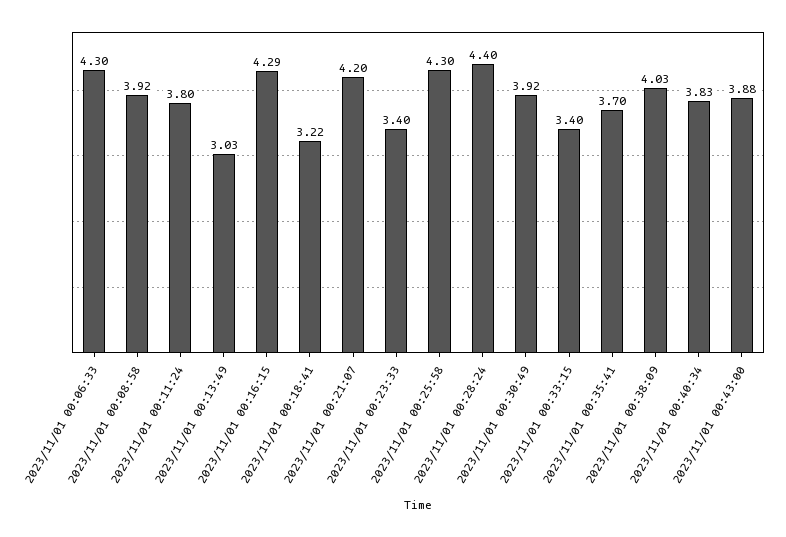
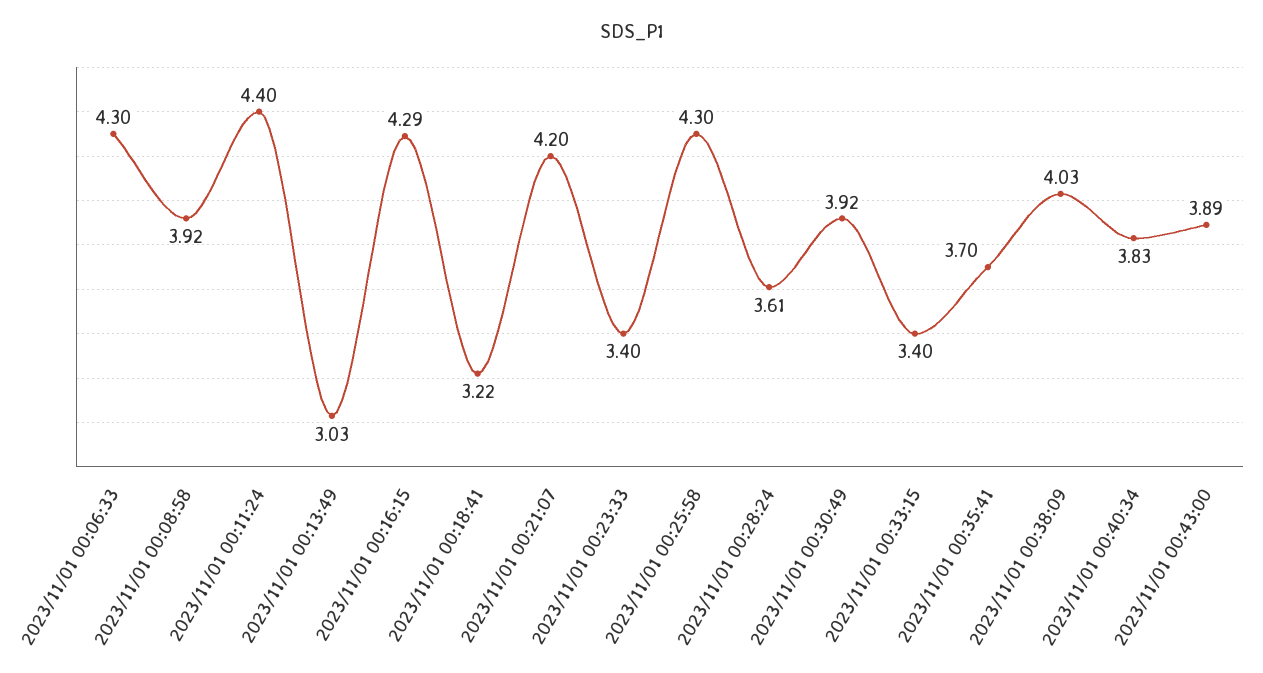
  {
    "2023/11/01 00:06:33": 4.3,
    "2023/11/01 00:08:58": 3.92,
-   "2023/11/01 00:11:24": 3.8,
+   "2023/11/01 00:11:24": 4.4,
    "2023/11/01 00:13:49": 3.03,
    "2023/11/01 00:16:15": 4.29,
    "2023/11/01 00:18:41": 3.22,
    "2023/11/01 00:21:07": 4.2,
    "2023/11/01 00:23:33": 3.4,
    "2023/11/01 00:25:58": 4.3,
-   "2023/11/01 00:28:24": 4.4,
+   "2023/11/01 00:28:24": 3.61,
    "2023/11/01 00:30:49": 3.92,
    "2023/11/01 00:33:15": 3.4,
    "2023/11/01 00:35:41": 3.7,
    "2023/11/01 00:38:09": 4.03,
    "2023/11/01 00:40:34": 3.83,
-   "2023/11/01 00:43:00": 3.88
+   "2023/11/01 00:43:00": 3.89
  }

